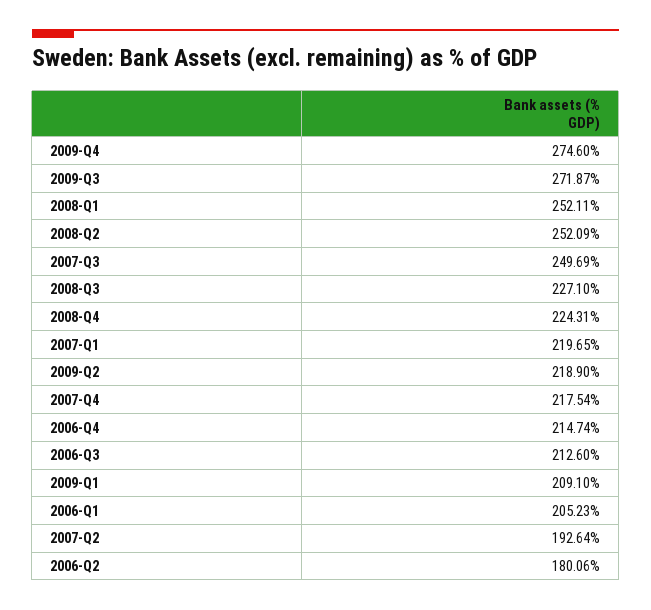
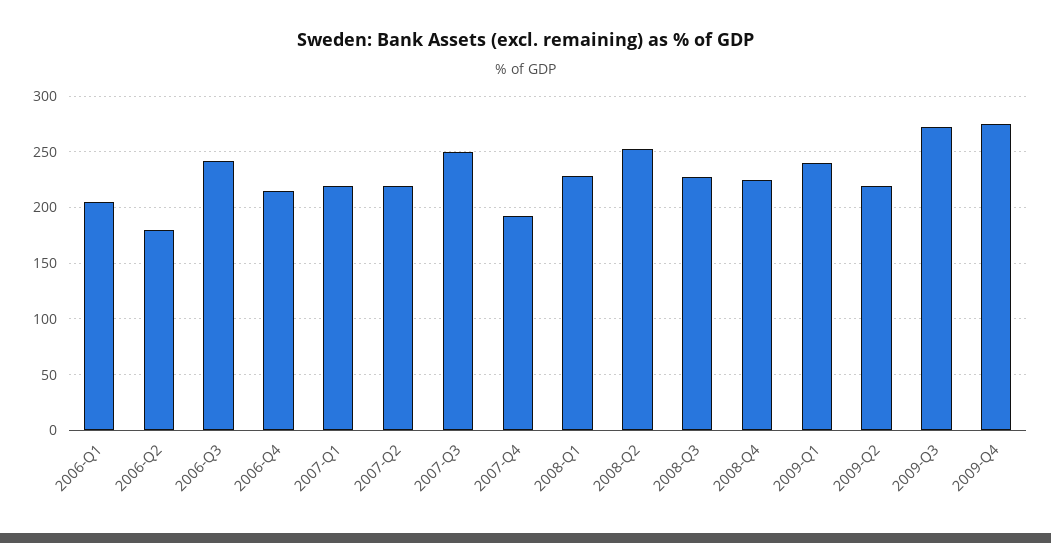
  {
    "2009-Q4": 274.6,
    "2009-Q3": 271.87,
-   "2008-Q1": 252.11,
+   "2008-Q1": 230,
    "2008-Q2": 252.09,
    "2007-Q3": 249.69,
    "2008-Q3": 227.1,
    "2008-Q4": 224.31,
    "2007-Q1": 219.65,
    "2009-Q2": 218.9,
-   "2007-Q4": 217.54,
+   "2007-Q4": 190,
    "2006-Q4": 214.74,
-   "2006-Q3": 212.6,
+   "2006-Q3": 240,
-   "2009-Q1": 209.1,
+   "2009-Q1": 240,
    "2006-Q1": 205.23,
-   "2007-Q2": 192.64,
+   "2007-Q2": 220,
    "2006-Q2": 180.06
  }

